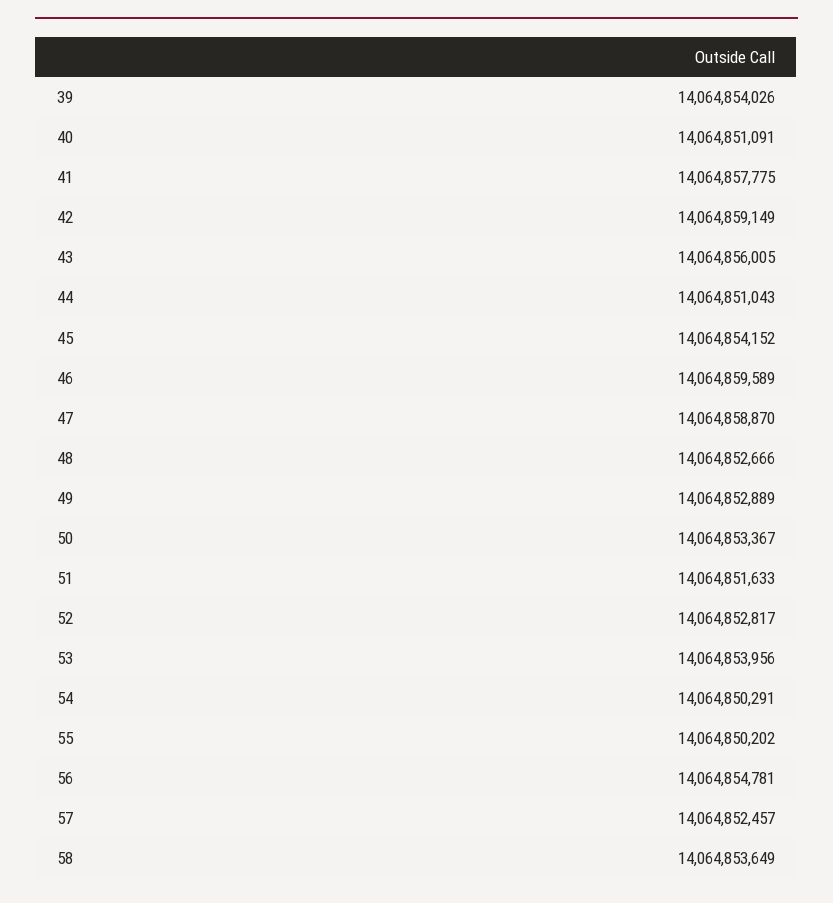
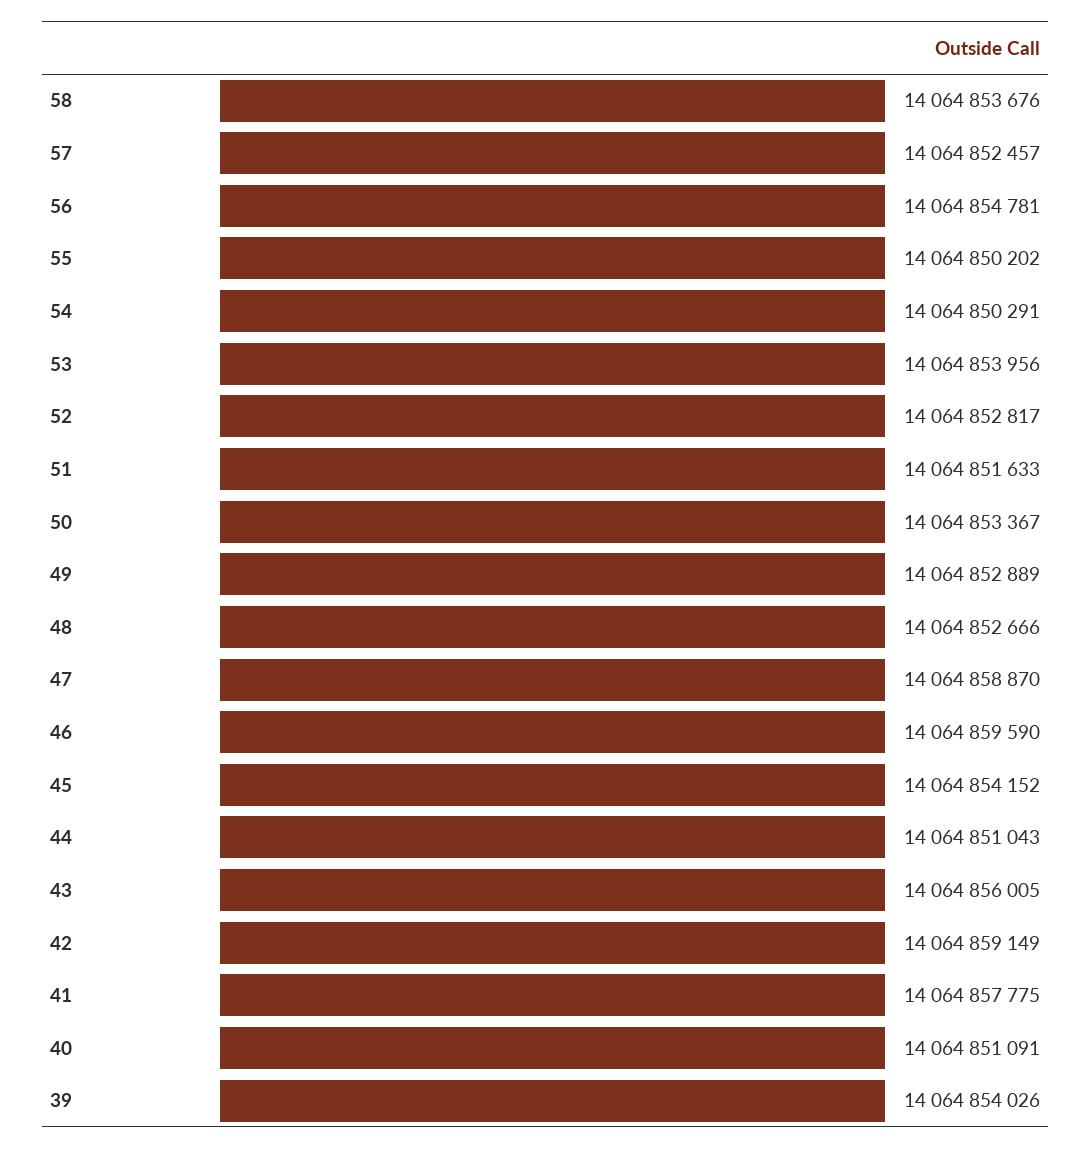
  {
    "39": 14064854026,
    "40": 14064851091,
    "41": 14064857775,
    "42": 14064859149,
    "43": 14064856005,
    "44": 14064851043,
    "45": 14064854152,
-   "46": 14064859589,
+   "46": 14064859590,
    "47": 14064858870,
    "48": 14064852666,
    "49": 14064852889,
    "50": 14064853367,
    "51": 14064851633,
    "52": 14064852817,
    "53": 14064853956,
    "54": 14064850291,
    "55": 14064850202,
    "56": 14064854781,
    "57": 14064852457,
-   "58": 14064853649
+   "58": 14064853676
  }

